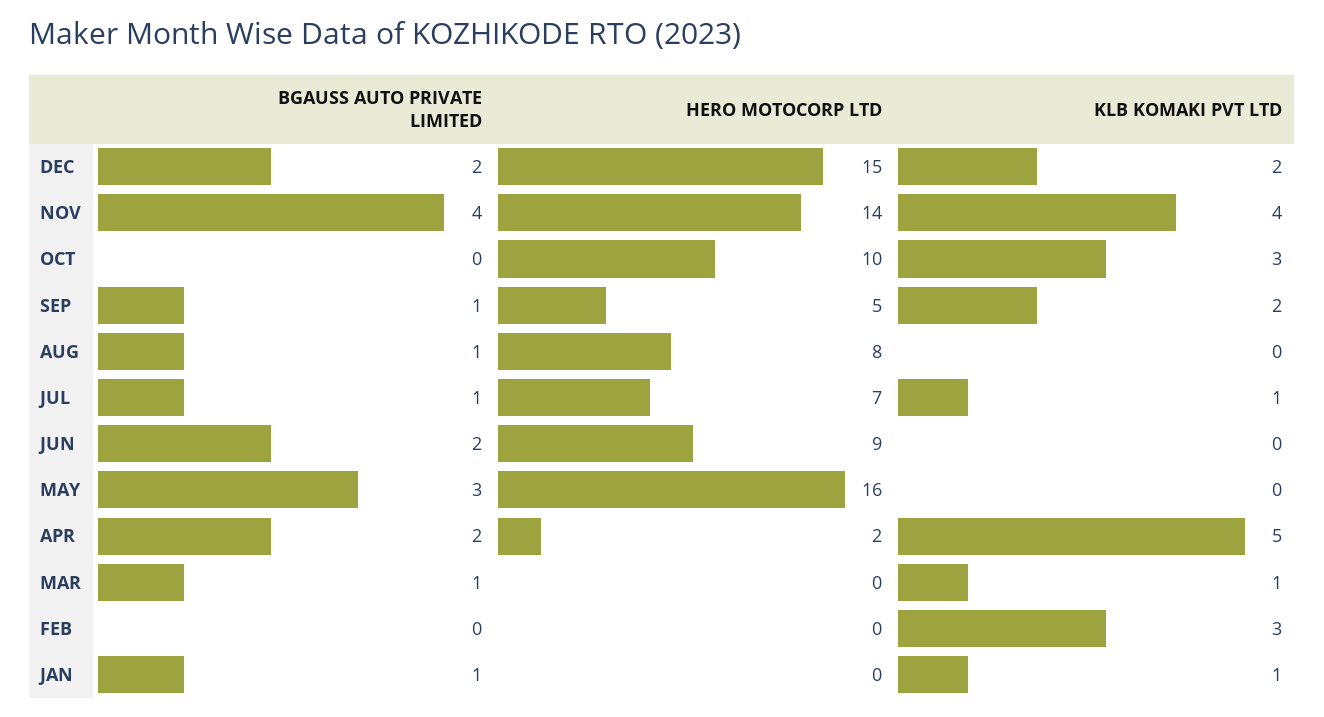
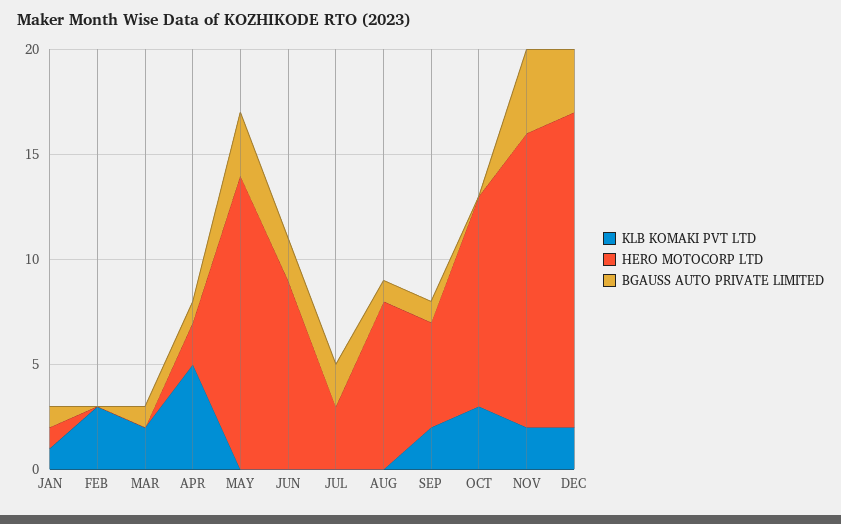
  {
    "BGAUSS AUTO PRIVATE LIMITED": {
-     "DEC": 2,
+     "DEC": 3,
      "NOV": 4,
      "OCT": 0,
      "SEP": 1,
      "AUG": 1,
-     "JUL": 1,
+     "JUL": 2,
      "JUN": 2,
      "MAY": 3,
-     "APR": 2,
+     "APR": 1,
      "MAR": 1,
      "FEB": 0,
      "JAN": 1
    },
    "HERO MOTOCORP LTD": {
      "DEC": 15,
      "NOV": 14,
      "OCT": 10,
      "SEP": 5,
      "AUG": 8,
-     "JUL": 7,
+     "JUL": 3,
      "JUN": 9,
-     "MAY": 16,
+     "MAY": 14,
      "APR": 2,
      "MAR": 0,
      "FEB": 0,
-     "JAN": 0
+     "JAN": 1
    },
    "KLB KOMAKI PVT LTD": {
      "DEC": 2,
-     "NOV": 4,
+     "NOV": 2,
      "OCT": 3,
      "SEP": 2,
      "AUG": 0,
-     "JUL": 1,
+     "JUL": 0,
      "JUN": 0,
      "MAY": 0,
      "APR": 5,
-     "MAR": 1,
+     "MAR": 2,
      "FEB": 3,
      "JAN": 1
    }
  }

